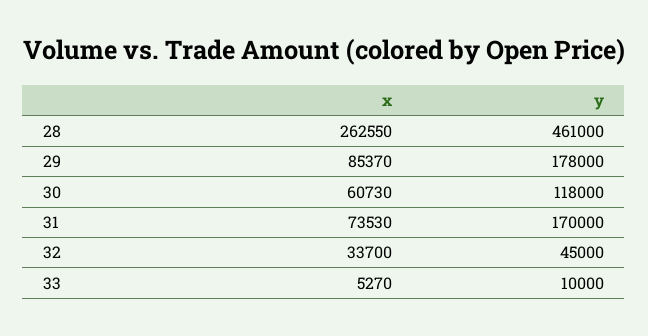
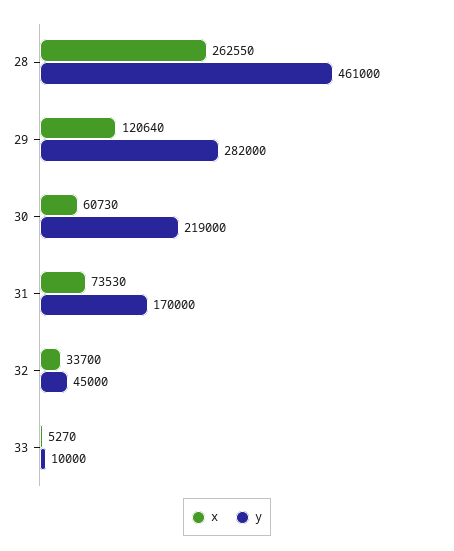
  {
    "x": {
      "28": 262550,
-     "29": 85370,
+     "29": 120640,
      "30": 60730,
      "31": 73530,
      "32": 33700,
      "33": 5270
    },
    "y": {
      "28": 461000,
-     "29": 178000,
+     "29": 282000,
-     "30": 118000,
+     "30": 219000,
      "31": 170000,
      "32": 45000,
      "33": 10000
    }
  }

